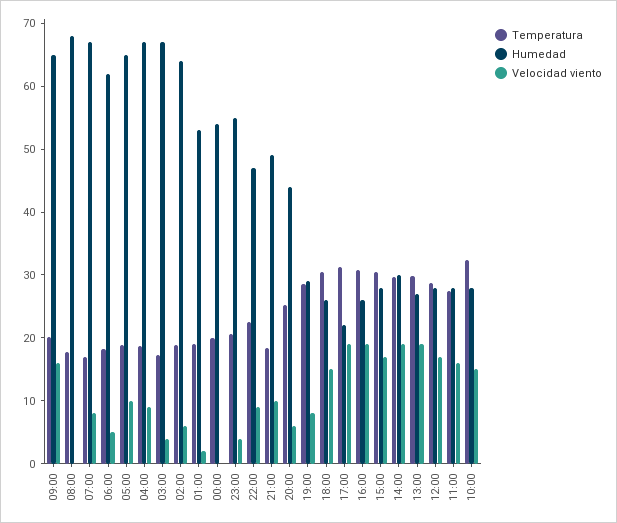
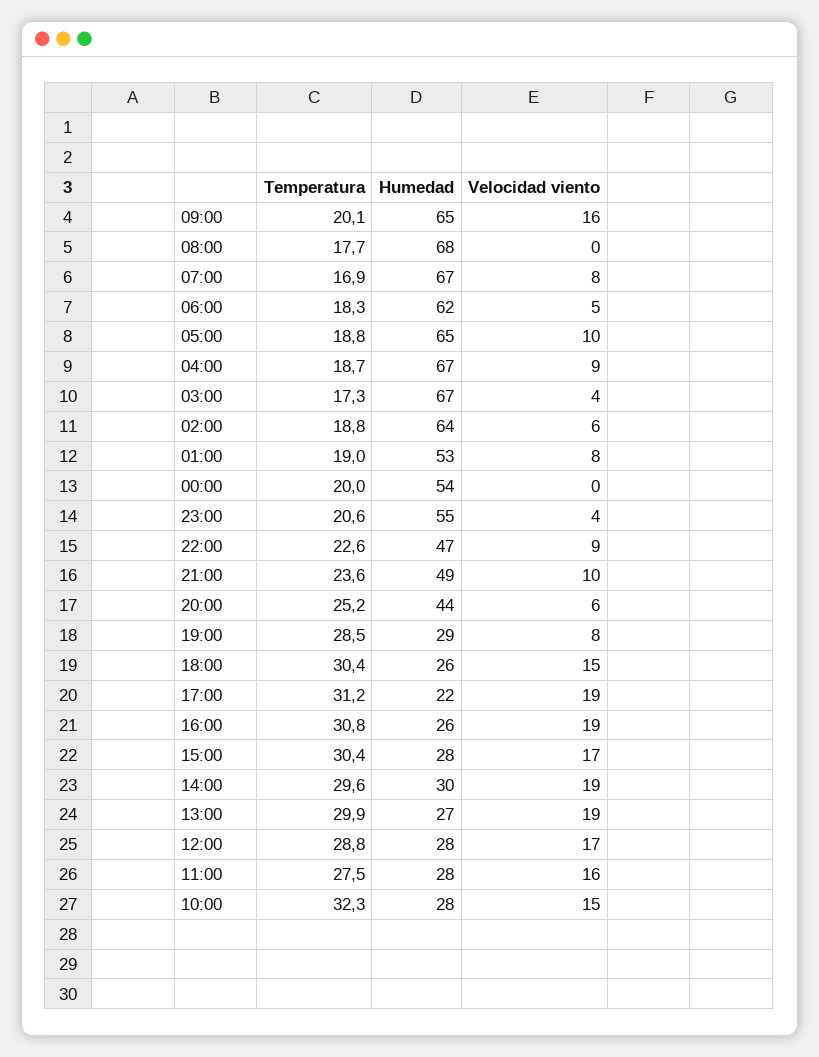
  {
    "Temperatura": {
      "09:00": 20.1,
      "08:00": 17.7,
      "07:00": 16.9,
      "06:00": 18.3,
      "05:00": 18.8,
      "04:00": 18.7,
      "03:00": 17.3,
      "02:00": 18.8,
      "01:00": 19,
      "00:00": 20,
      "23:00": 20.6,
      "22:00": 22.6,
-     "21:00": 18,
+     "21:00": 23.6,
      "20:00": 25.2,
      "19:00": 28.5,
      "18:00": 30.4,
      "17:00": 31.2,
      "16:00": 30.8,
      "15:00": 30.4,
      "14:00": 29.6,
      "13:00": 29.9,
      "12:00": 28.8,
      "11:00": 27.5,
      "10:00": 32.3
    },
    "Humedad": {
      "09:00": 65,
      "08:00": 68,
      "07:00": 67,
      "06:00": 62,
      "05:00": 65,
      "04:00": 67,
      "03:00": 67,
      "02:00": 64,
      "01:00": 53,
      "00:00": 54,
      "23:00": 55,
      "22:00": 47,
      "21:00": 49,
      "20:00": 44,
      "19:00": 29,
      "18:00": 26,
      "17:00": 22,
      "16:00": 26,
      "15:00": 28,
      "14:00": 30,
      "13:00": 27,
      "12:00": 28,
      "11:00": 28,
      "10:00": 28
    },
    "Velocidad viento": {
      "09:00": 16,
      "08:00": 0,
      "07:00": 8,
      "06:00": 5,
      "05:00": 10,
      "04:00": 9,
      "03:00": 4,
      "02:00": 6,
-     "01:00": 2,
+     "01:00": 8,
      "00:00": 0,
      "23:00": 4,
      "22:00": 9,
      "21:00": 10,
      "20:00": 6,
      "19:00": 8,
      "18:00": 15,
      "17:00": 19,
      "16:00": 19,
      "15:00": 17,
      "14:00": 19,
      "13:00": 19,
      "12:00": 17,
      "11:00": 16,
      "10:00": 15
    }
  }

